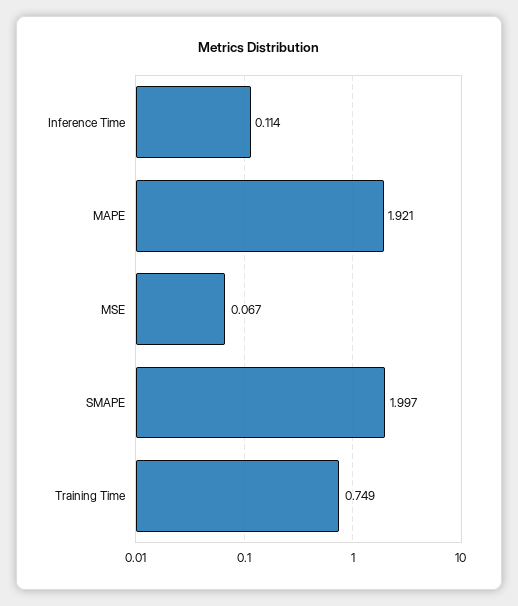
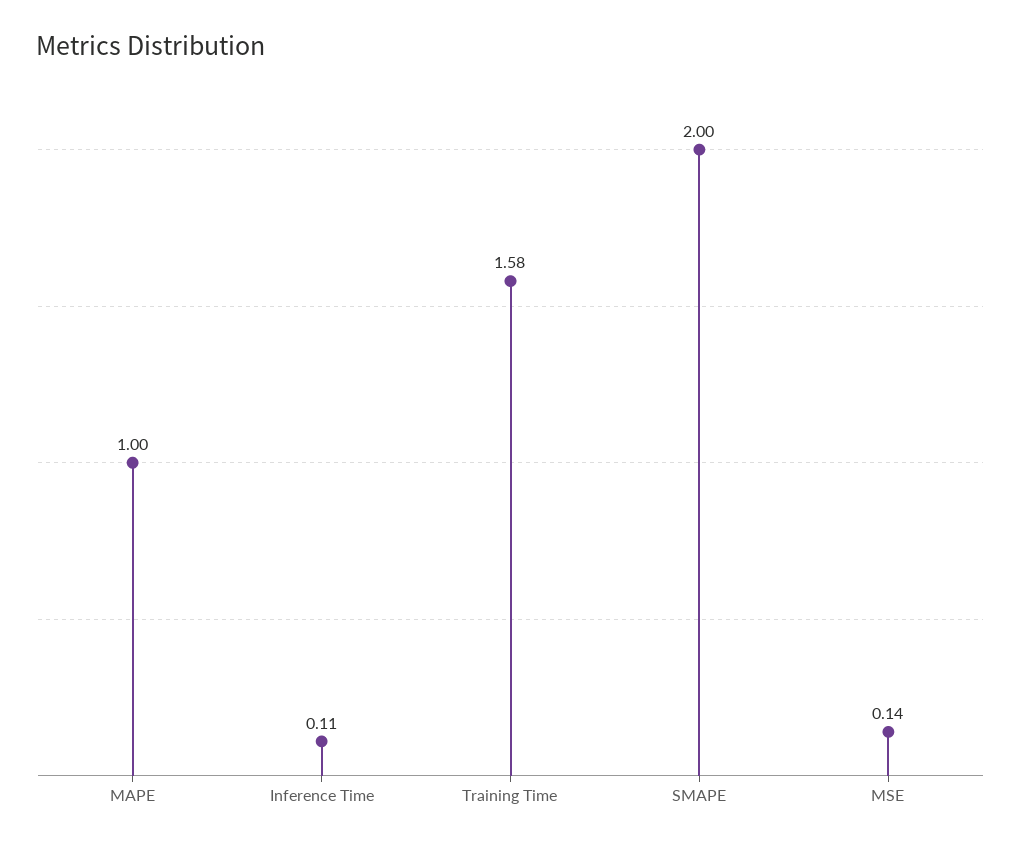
  {
    "Inference Time": 0.114,
-   "MAPE": 1.921,
+   "MAPE": 1,
-   "MSE": 0.067,
+   "MSE": 0.14,
    "SMAPE": 1.997,
-   "Training Time": 0.749
+   "Training Time": 1.58
  }

